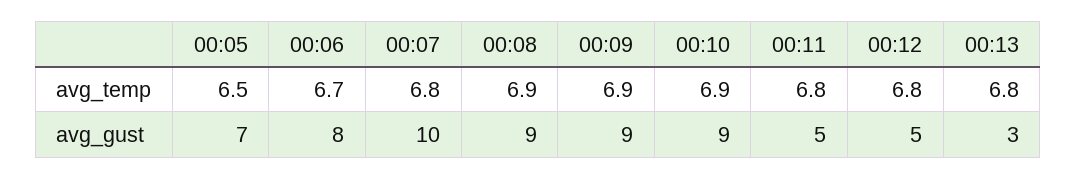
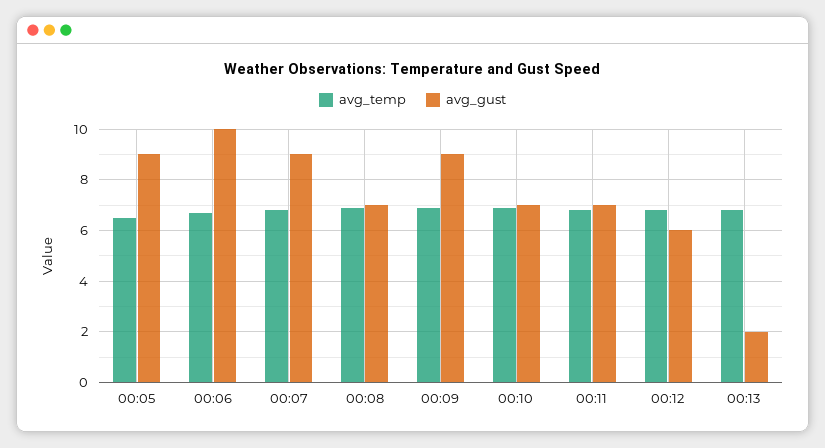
  {
    "avg_temp": {
      "00:05": 6.5,
      "00:06": 6.7,
      "00:07": 6.8,
      "00:08": 6.9,
      "00:09": 6.9,
      "00:10": 6.9,
      "00:11": 6.8,
      "00:12": 6.8,
      "00:13": 6.8
    },
    "avg_gust": {
-     "00:05": 7,
+     "00:05": 9,
-     "00:06": 8,
+     "00:06": 10,
-     "00:07": 10,
+     "00:07": 9,
-     "00:08": 9,
+     "00:08": 7,
      "00:09": 9,
-     "00:10": 9,
+     "00:10": 7,
-     "00:11": 5,
+     "00:11": 7,
-     "00:12": 5,
+     "00:12": 6,
-     "00:13": 3
+     "00:13": 2
    }
  }

